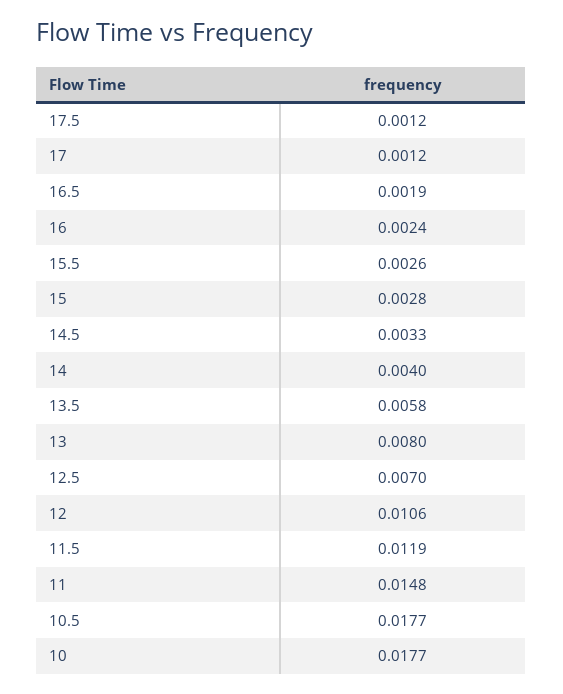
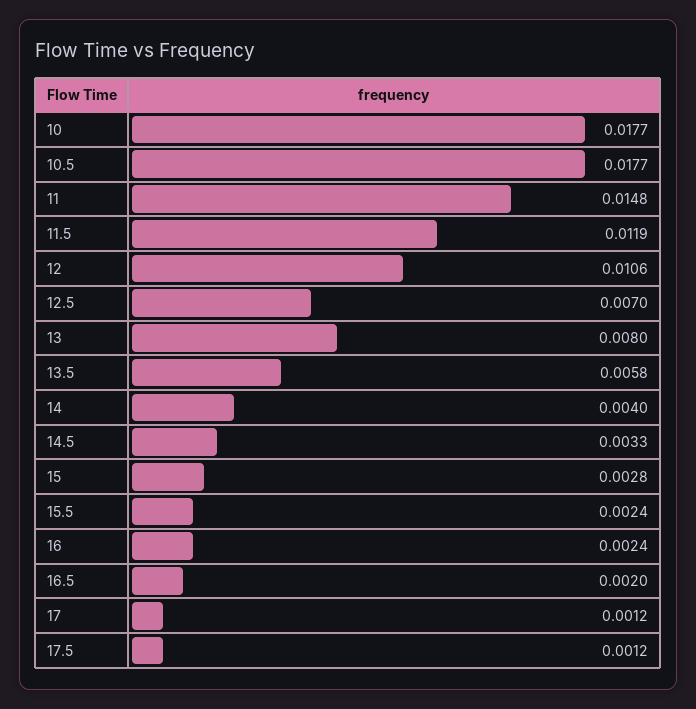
  {
    "17.5": 0.0012,
    "17": 0.0012,
-   "16.5": 0.0019,
+   "16.5": 0.002,
    "16": 0.0024,
-   "15.5": 0.0026,
+   "15.5": 0.0024,
    "15": 0.0028,
    "14.5": 0.0033,
    "14": 0.004,
    "13.5": 0.0058,
    "13": 0.008,
    "12.5": 0.007,
    "12": 0.0106,
    "11.5": 0.0119,
    "11": 0.0148,
    "10.5": 0.0177,
    "10": 0.0177
  }

